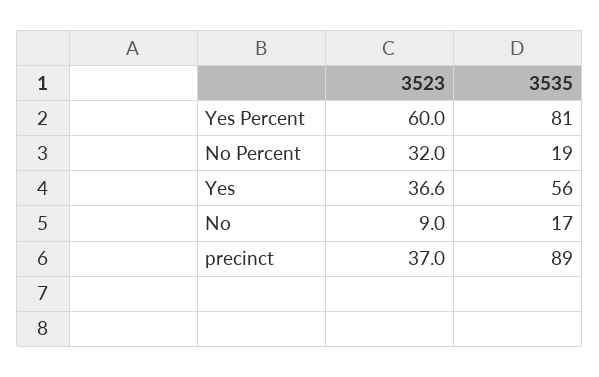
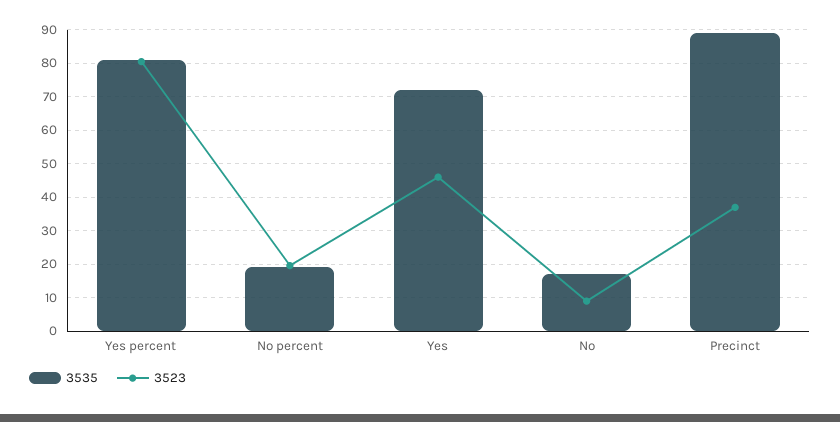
  {
    "3523": {
-     "Yes Percent": 60,
+     "Yes Percent": 80,
-     "No Percent": 32,
+     "No Percent": 20,
-     "Yes": 36.6,
+     "Yes": 46,
      "No": 9,
      "precinct": 37
    },
    "3535": {
      "Yes Percent": 81,
      "No Percent": 19,
-     "Yes": 56,
+     "Yes": 72,
      "No": 17,
      "precinct": 89
    }
  }

